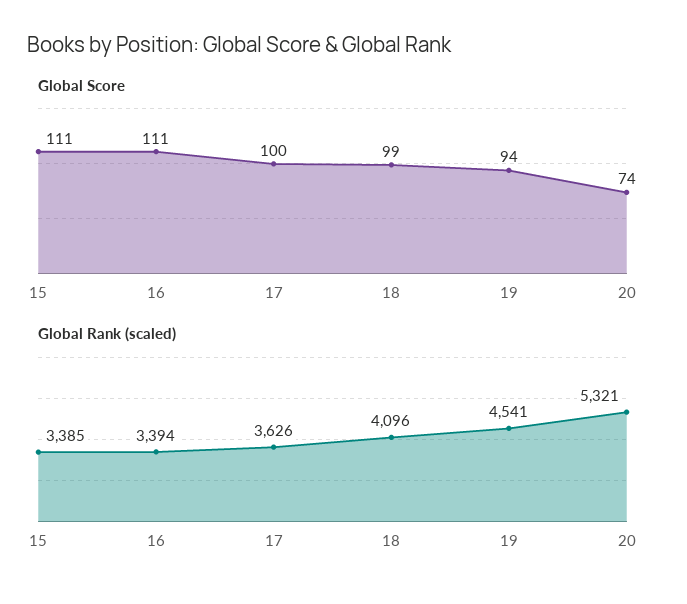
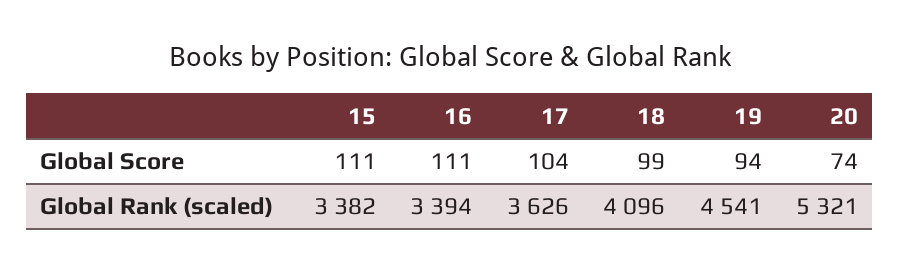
  {
    "Global Score": {
      "15": 111,
      "16": 111,
-     "17": 100,
+     "17": 104,
      "18": 99,
      "19": 94,
      "20": 74
    },
    "Global Rank (scaled)": {
-     "15": 3385,
+     "15": 3382,
      "16": 3394,
      "17": 3626,
      "18": 4096,
      "19": 4541,
      "20": 5321
    }
  }

